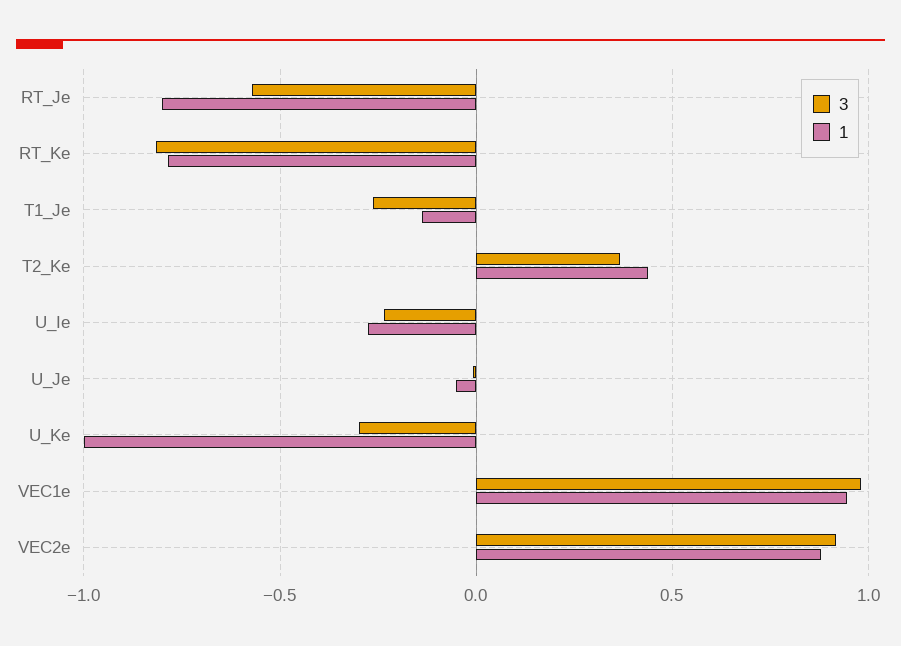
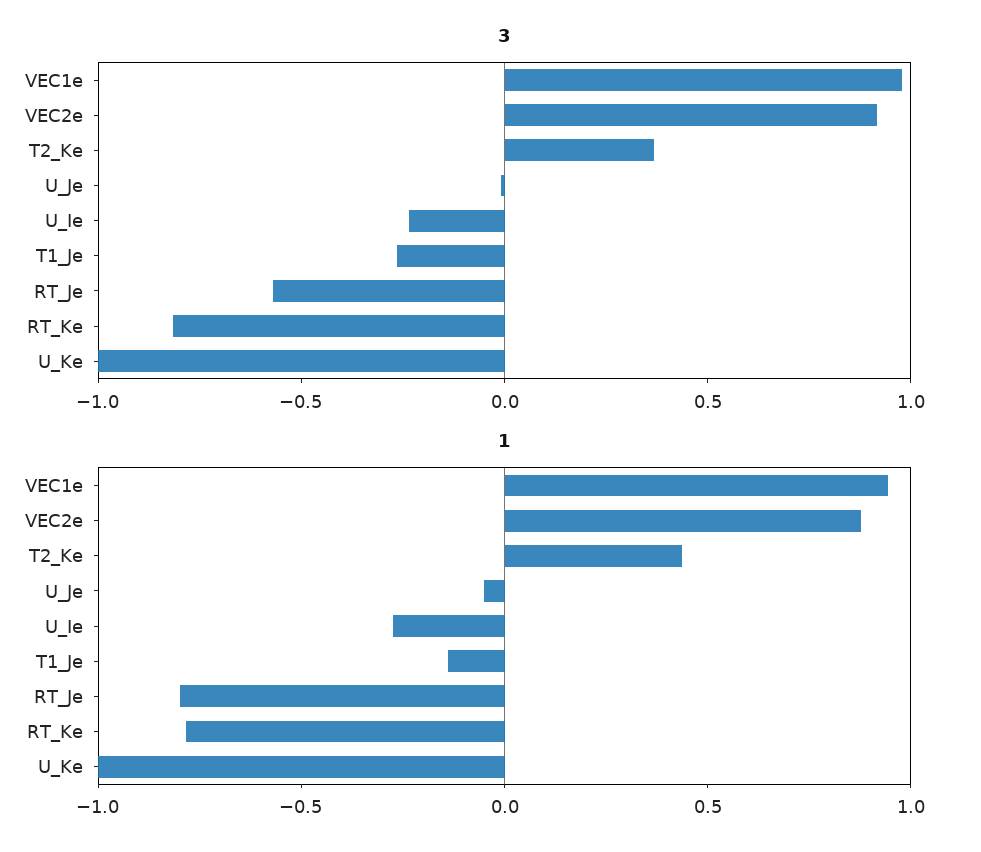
  {
    "3": {
      "RT_Je": -0.55,
      "RT_Ke": -0.8,
      "T1_Je": -0.25,
      "T2_Ke": 0.35,
      "U_Ie": -0.25,
      "U_Je": 0,
-     "U_Ke": -0.3,
+     "U_Ke": -1,
      "VEC1e": 1,
      "VEC2e": 0.9
    },
    "1": {
      "RT_Je": -0.8,
      "RT_Ke": -0.8,
      "T1_Je": -0.15,
      "T2_Ke": 0.45,
      "U_Ie": -0.3,
      "U_Je": -0.05,
      "U_Ke": -1,
      "VEC1e": 0.95,
      "VEC2e": 0.9
    }
  }

